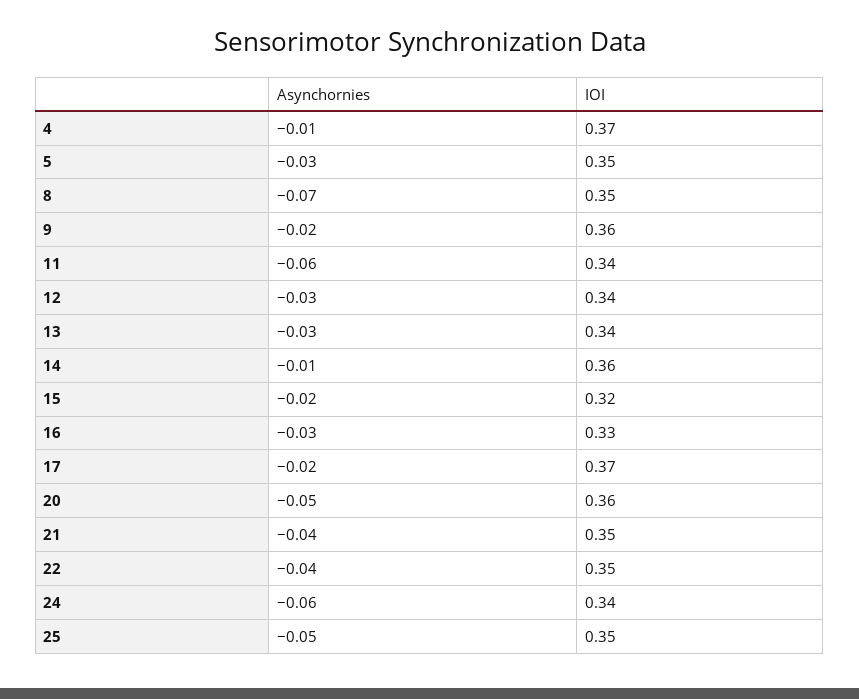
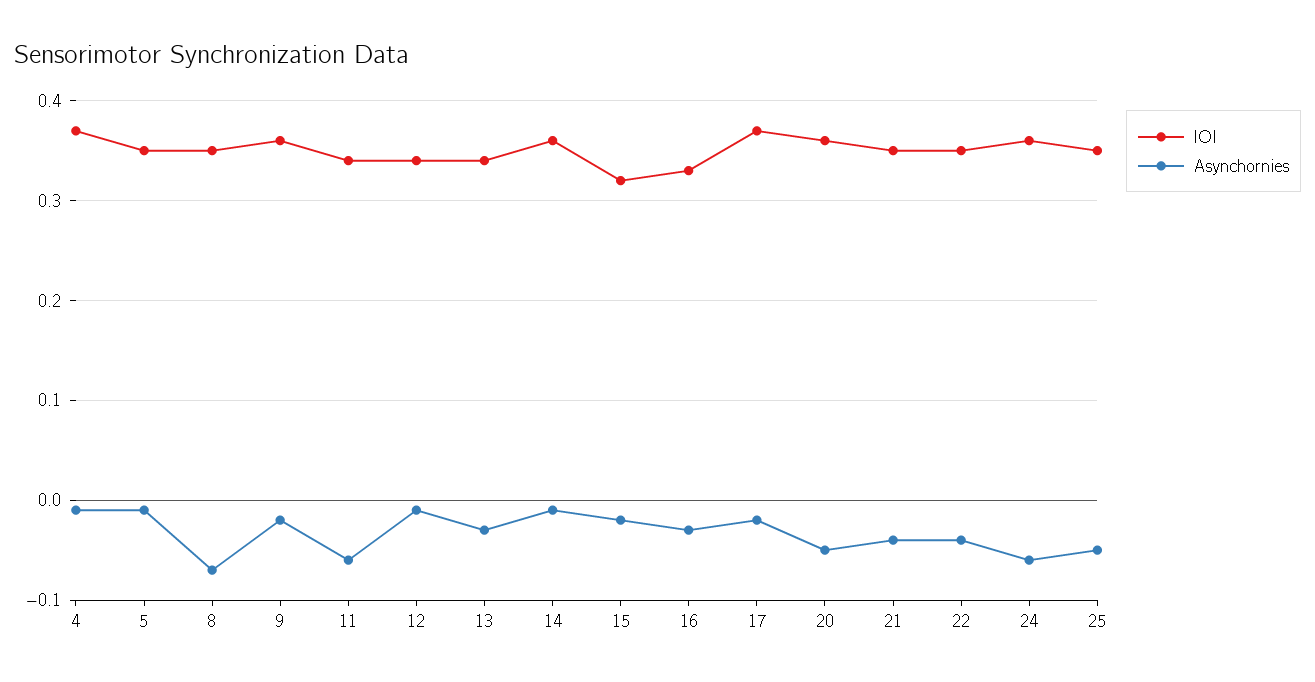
  {
    "Asynchornies": {
      "4": -0.01,
-     "5": -0.03,
+     "5": -0.01,
      "8": -0.07,
      "9": -0.02,
      "11": -0.06,
-     "12": -0.03,
+     "12": -0.01,
      "13": -0.03,
      "14": -0.01,
      "15": -0.02,
      "16": -0.03,
      "17": -0.02,
      "20": -0.05,
      "21": -0.04,
      "22": -0.04,
      "24": -0.06,
      "25": -0.05
    },
    "IOI": {
      "4": 0.37,
      "5": 0.35,
      "8": 0.35,
      "9": 0.36,
      "11": 0.34,
      "12": 0.34,
      "13": 0.34,
      "14": 0.36,
      "15": 0.32,
      "16": 0.33,
      "17": 0.37,
      "20": 0.36,
      "21": 0.35,
      "22": 0.35,
-     "24": 0.34,
+     "24": 0.36,
      "25": 0.35
    }
  }

